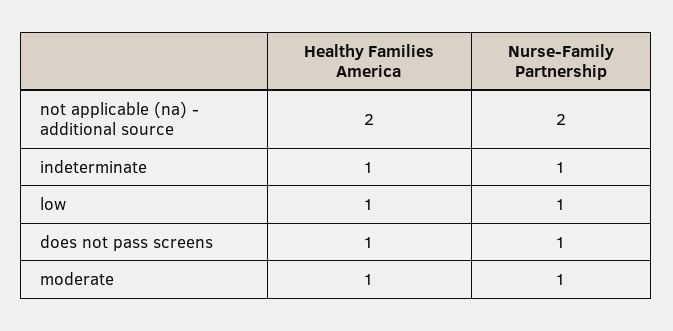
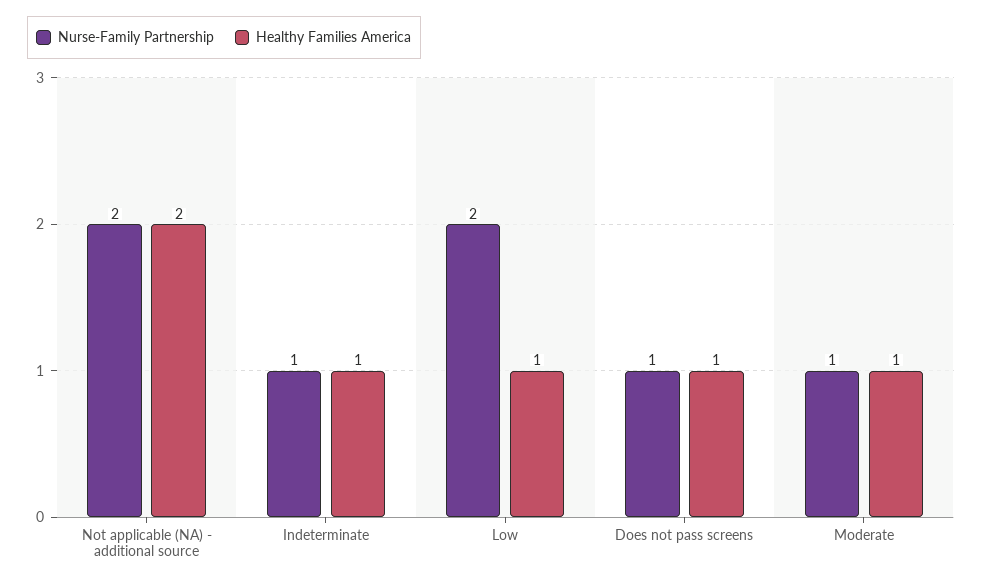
  {
    "Healthy Families America": {
      "not applicable (na) - additional source": 2,
      "indeterminate": 1,
      "low": 1,
      "does not pass screens": 1,
      "moderate": 1
    },
    "Nurse-Family Partnership": {
      "not applicable (na) - additional source": 2,
      "indeterminate": 1,
-     "low": 1,
+     "low": 2,
      "does not pass screens": 1,
      "moderate": 1
    }
  }

